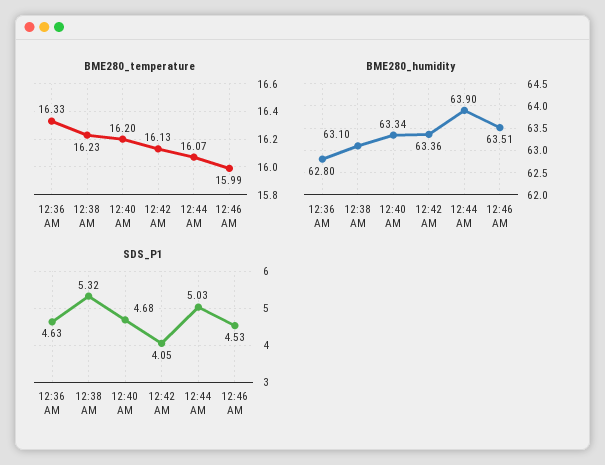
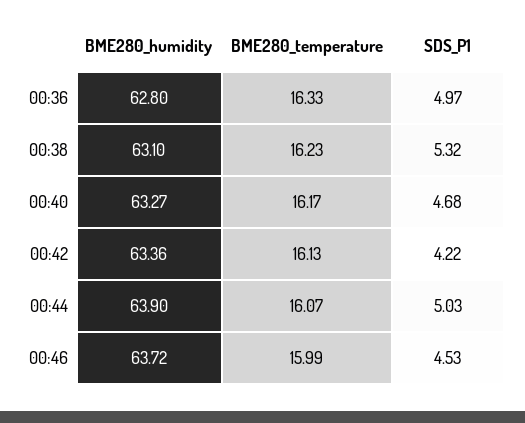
  {
    "BME280_temperature": {
      "12:36 AM": 16.33,
      "12:38 AM": 16.23,
-     "12:40 AM": 16.2,
+     "12:40 AM": 16.17,
      "12:42 AM": 16.13,
      "12:44 AM": 16.07,
      "12:46 AM": 15.99
    },
    "BME280_humidity": {
      "12:36 AM": 62.8,
      "12:38 AM": 63.1,
-     "12:40 AM": 63.34,
+     "12:40 AM": 63.27,
      "12:42 AM": 63.36,
      "12:44 AM": 63.9,
-     "12:46 AM": 63.51
+     "12:46 AM": 63.72
    },
    "SDS_P1": {
-     "12:36 AM": 4.63,
+     "12:36 AM": 4.97,
      "12:38 AM": 5.32,
      "12:40 AM": 4.68,
-     "12:42 AM": 4.05,
+     "12:42 AM": 4.22,
      "12:44 AM": 5.03,
      "12:46 AM": 4.53
    }
  }

